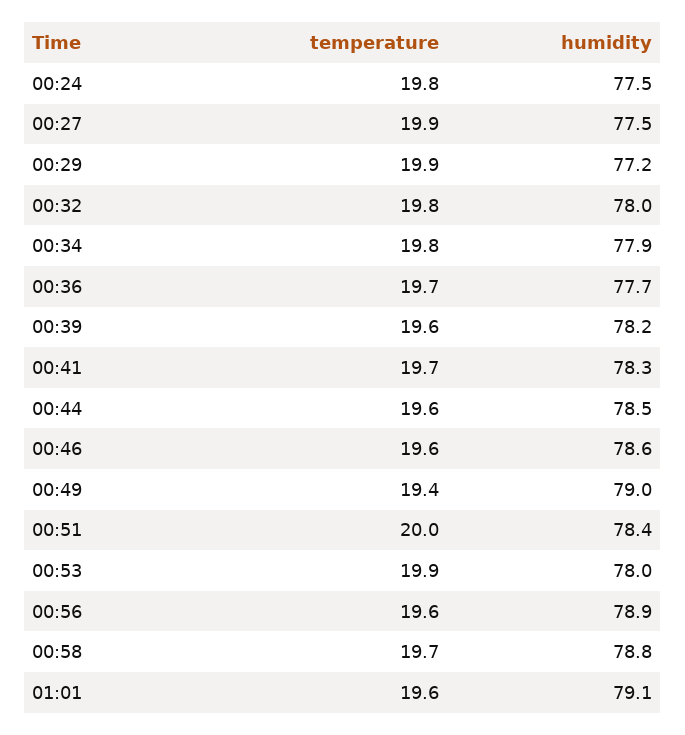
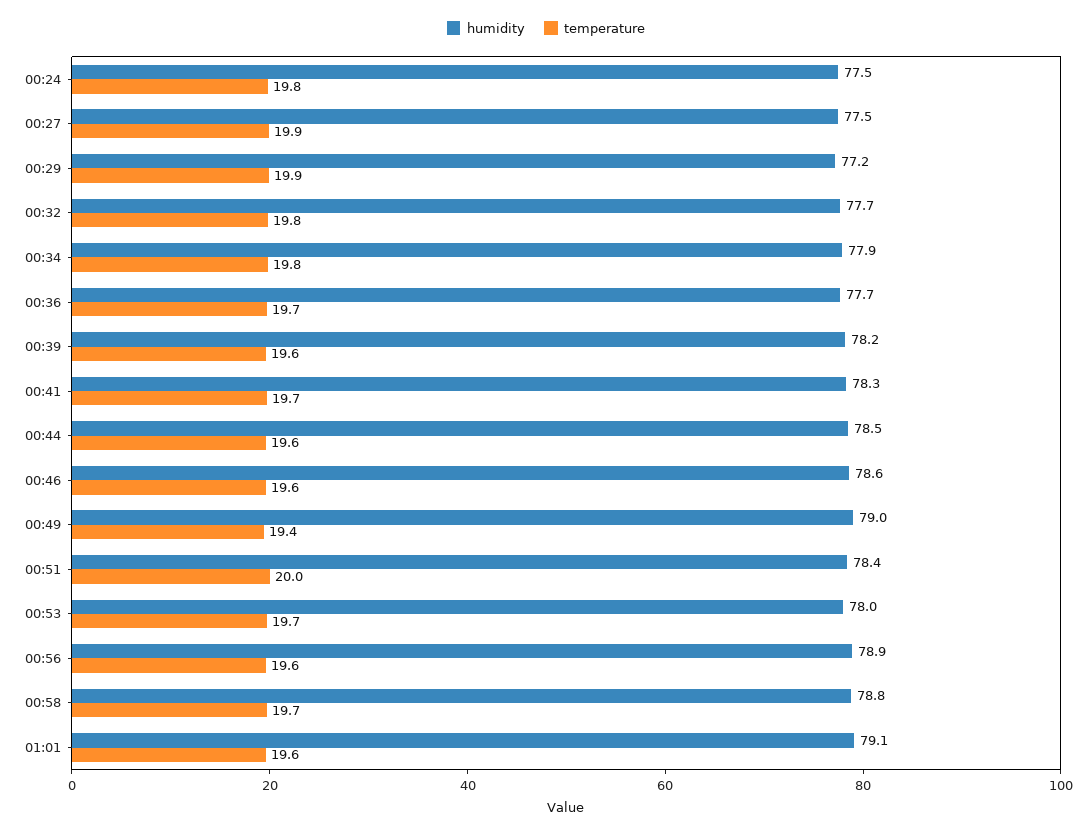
  {
    "temperature": {
      "00:24": 19.8,
      "00:27": 19.9,
      "00:29": 19.9,
      "00:32": 19.8,
      "00:34": 19.8,
      "00:36": 19.7,
      "00:39": 19.6,
      "00:41": 19.7,
      "00:44": 19.6,
      "00:46": 19.6,
      "00:49": 19.4,
      "00:51": 20,
-     "00:53": 19.9,
+     "00:53": 19.7,
      "00:56": 19.6,
      "00:58": 19.7,
      "01:01": 19.6
    },
    "humidity": {
      "00:24": 77.5,
      "00:27": 77.5,
      "00:29": 77.2,
-     "00:32": 78,
+     "00:32": 77.7,
      "00:34": 77.9,
      "00:36": 77.7,
      "00:39": 78.2,
      "00:41": 78.3,
      "00:44": 78.5,
      "00:46": 78.6,
      "00:49": 79,
      "00:51": 78.4,
      "00:53": 78,
      "00:56": 78.9,
      "00:58": 78.8,
      "01:01": 79.1
    }
  }

